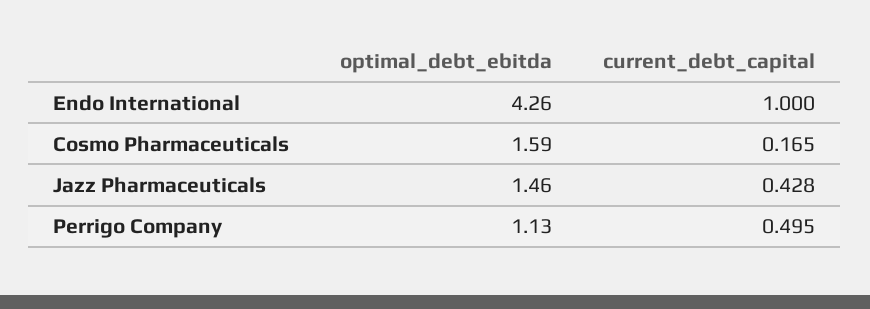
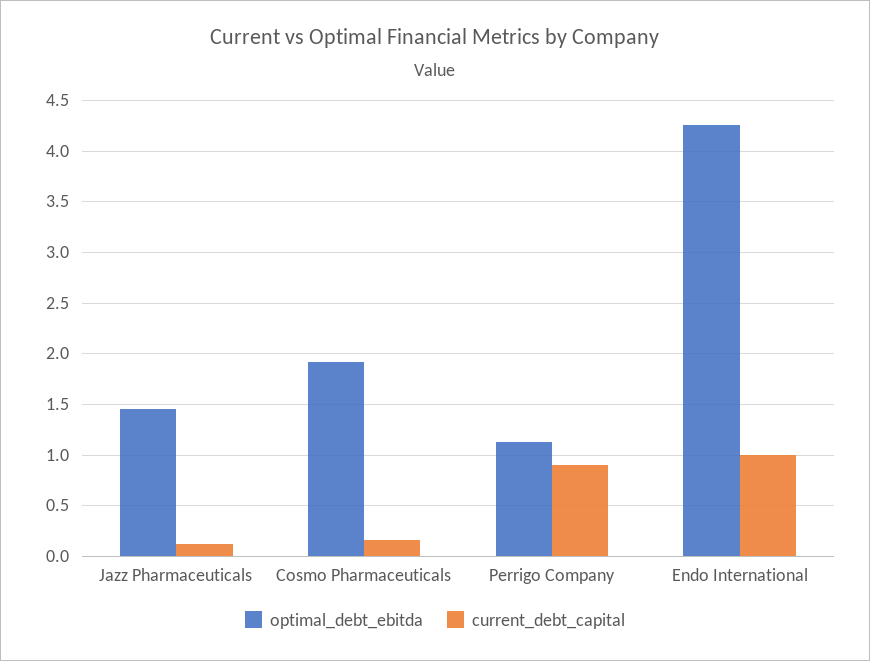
  {
    "optimal_debt_ebitda": {
      "Endo International": 4.26,
-     "Cosmo Pharmaceuticals": 1.59,
+     "Cosmo Pharmaceuticals": 1.9,
      "Jazz Pharmaceuticals": 1.46,
      "Perrigo Company": 1.13
    },
    "current_debt_capital": {
      "Endo International": 1,
      "Cosmo Pharmaceuticals": 0.165,
-     "Jazz Pharmaceuticals": 0.428,
+     "Jazz Pharmaceuticals": 0.1,
-     "Perrigo Company": 0.495
+     "Perrigo Company": 0.9
    }
  }

